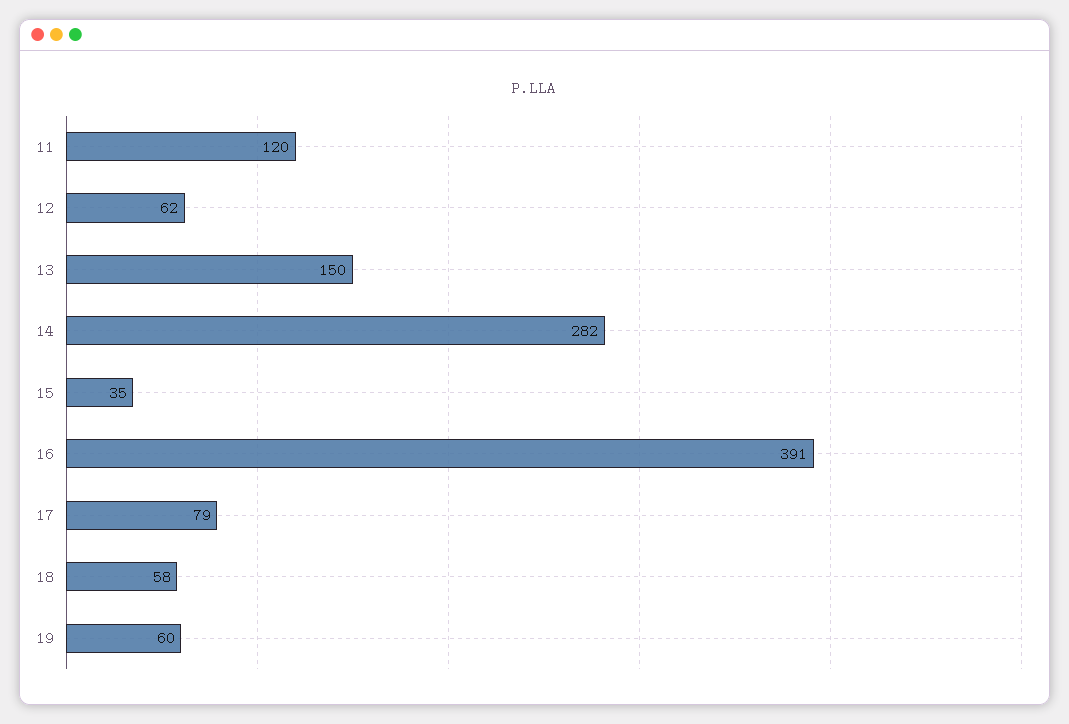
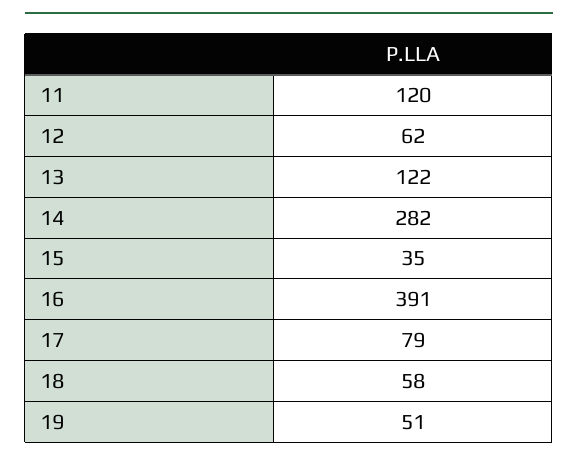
  {
    "11": 120,
    "12": 62,
-   "13": 150,
+   "13": 122,
    "14": 282,
    "15": 35,
    "16": 391,
    "17": 79,
    "18": 58,
-   "19": 60
+   "19": 51
  }

